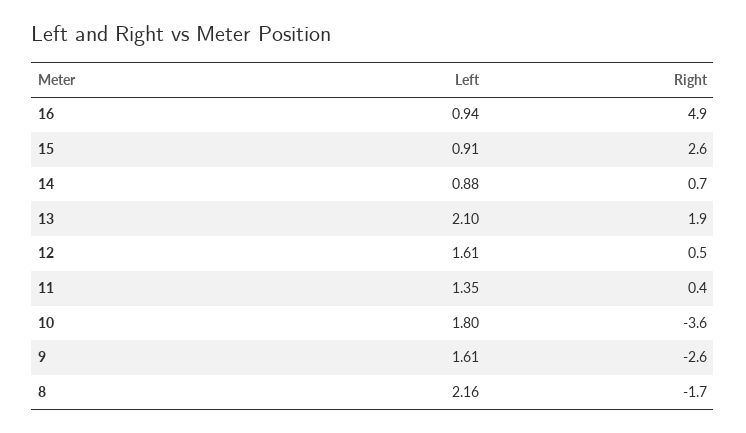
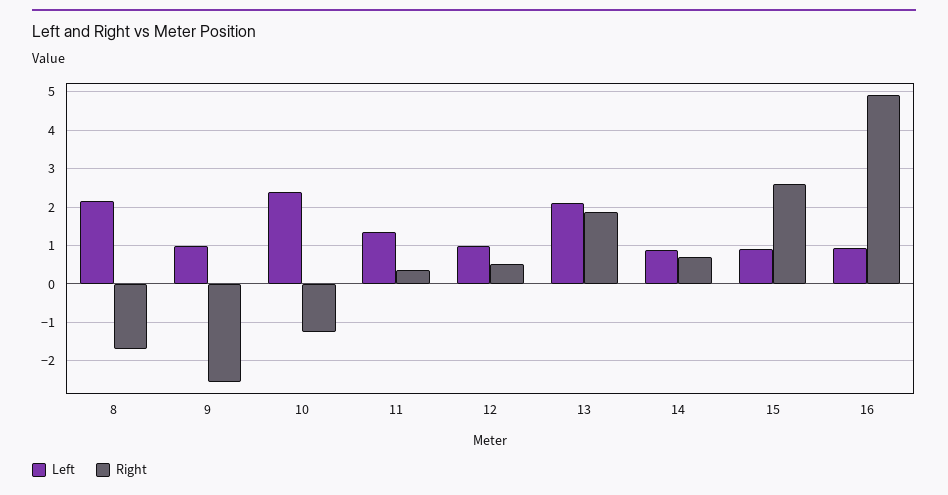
  {
    "Left": {
      "16": 0.94,
      "15": 0.91,
      "14": 0.88,
      "13": 2.1,
-     "12": 1.61,
+     "12": 1,
      "11": 1.35,
-     "10": 1.8,
+     "10": 2.4,
-     "9": 1.61,
+     "9": 1,
      "8": 2.16
    },
    "Right": {
      "16": 4.9,
      "15": 2.6,
      "14": 0.7,
      "13": 1.9,
      "12": 0.5,
      "11": 0.4,
-     "10": -3.6,
+     "10": -1.2,
      "9": -2.6,
      "8": -1.7
    }
  }

